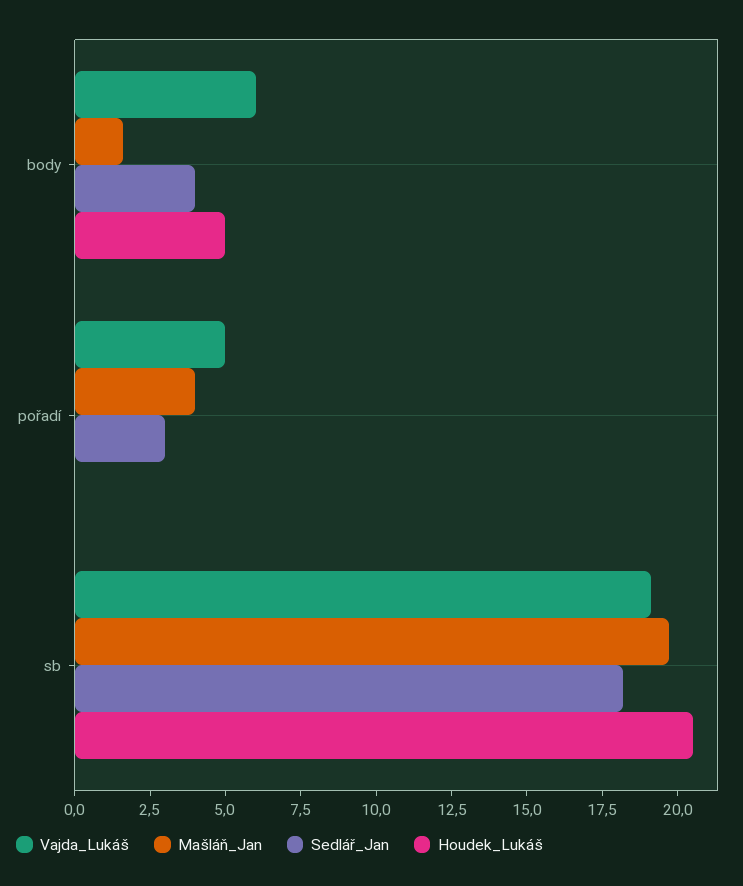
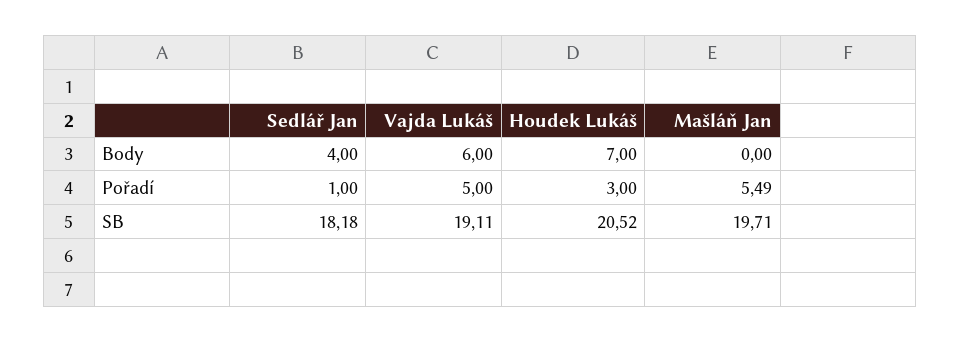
  {
    "Vajda_Lukáš": {
      "body": 6,
      "pořadí": 5,
      "sb": 19.11
    },
    "Mašláň_Jan": {
-     "body": 1.5,
+     "body": 0,
-     "pořadí": 4,
+     "pořadí": 5.49,
      "sb": 19.71
    },
    "Sedlář_Jan": {
      "body": 4,
-     "pořadí": 3,
+     "pořadí": 1,
      "sb": 18.18
    },
    "Houdek_Lukáš": {
-     "body": 5,
+     "body": 7,
-     "pořadí": 0,
+     "pořadí": 3,
      "sb": 20.52
    }
  }

